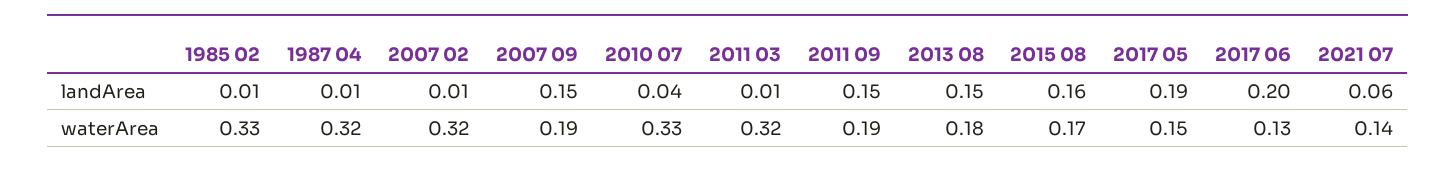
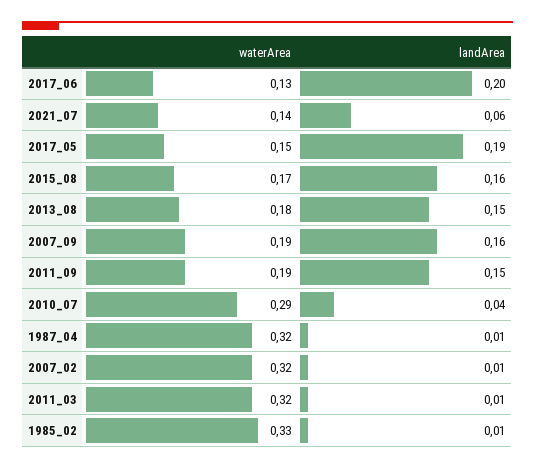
  {
    "1985 02": {
      "landArea": 0.01,
      "waterArea": 0.33
    },
    "1987 04": {
      "landArea": 0.01,
      "waterArea": 0.32
    },
    "2007 02": {
      "landArea": 0.01,
      "waterArea": 0.32
    },
    "2007 09": {
-     "landArea": 0.15,
+     "landArea": 0.16,
      "waterArea": 0.19
    },
    "2010 07": {
      "landArea": 0.04,
-     "waterArea": 0.33
+     "waterArea": 0.29
    },
    "2011 03": {
      "landArea": 0.01,
      "waterArea": 0.32
    },
    "2011 09": {
      "landArea": 0.15,
      "waterArea": 0.19
    },
    "2013 08": {
      "landArea": 0.15,
      "waterArea": 0.18
    },
    "2015 08": {
      "landArea": 0.16,
      "waterArea": 0.17
    },
    "2017 05": {
      "landArea": 0.19,
      "waterArea": 0.15
    },
    "2017 06": {
      "landArea": 0.2,
      "waterArea": 0.13
    },
    "2021 07": {
      "landArea": 0.06,
      "waterArea": 0.14
    }
  }

